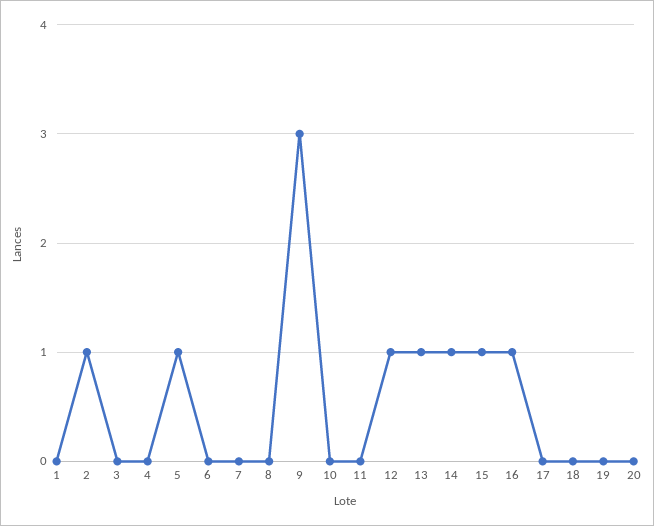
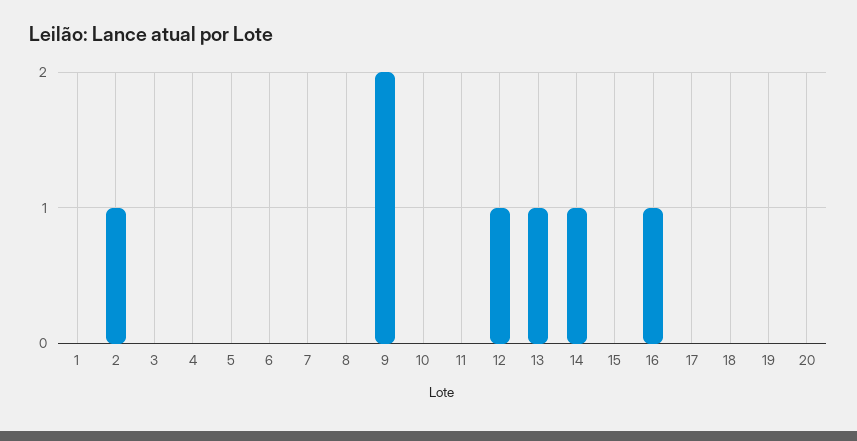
  {
    "1": 0,
    "2": 1,
    "3": 0,
    "4": 0,
-   "5": 1,
+   "5": 0,
    "6": 0,
    "7": 0,
    "8": 0,
-   "9": 3,
+   "9": 2,
    "10": 0,
    "11": 0,
    "12": 1,
    "13": 1,
    "14": 1,
-   "15": 1,
+   "15": 0,
    "16": 1,
    "17": 0,
    "18": 0,
    "19": 0,
    "20": 0
  }

